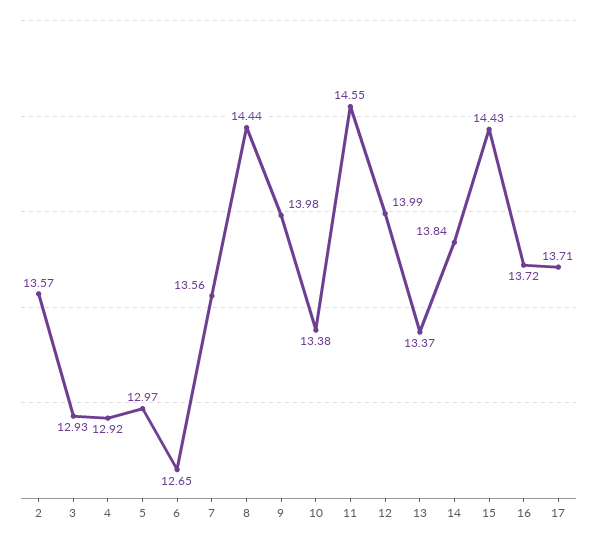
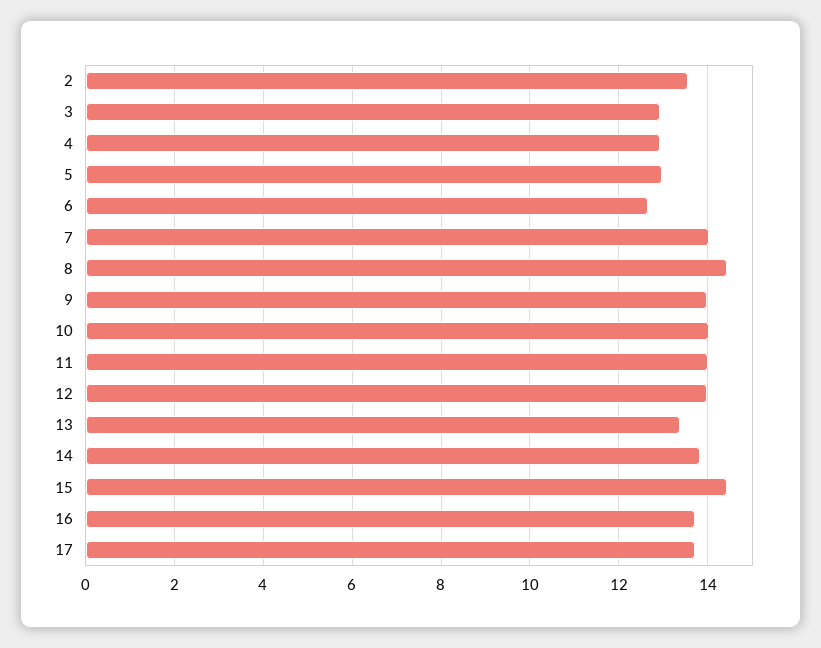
  {
    "2": 13.57,
    "3": 12.93,
    "4": 12.92,
    "5": 12.97,
    "6": 12.65,
-   "7": 13.56,
+   "7": 14,
    "8": 14.44,
    "9": 13.98,
-   "10": 13.38,
+   "10": 14,
-   "11": 14.55,
+   "11": 14,
    "12": 13.99,
    "13": 13.37,
    "14": 13.84,
    "15": 14.43,
    "16": 13.72,
    "17": 13.71
  }

